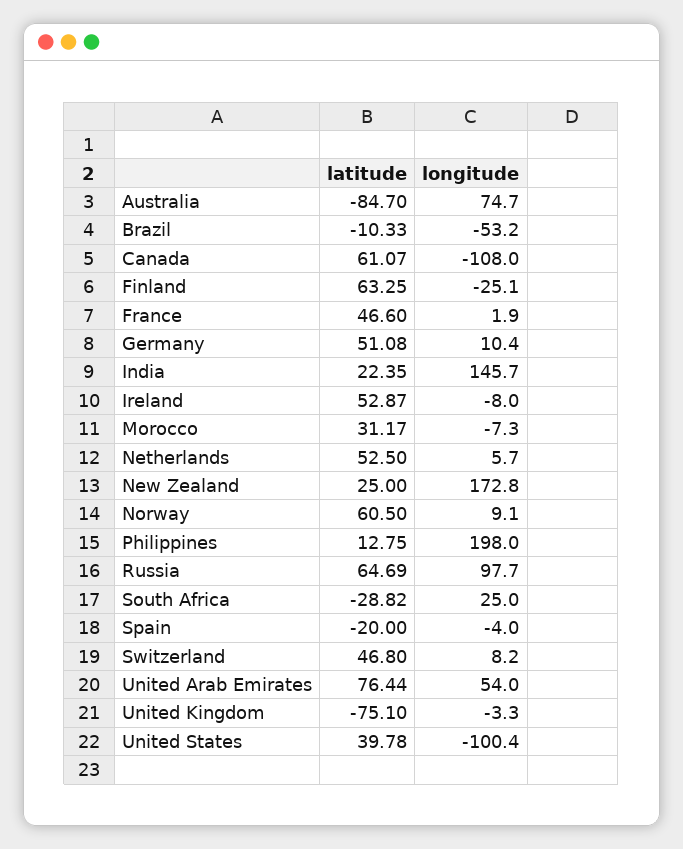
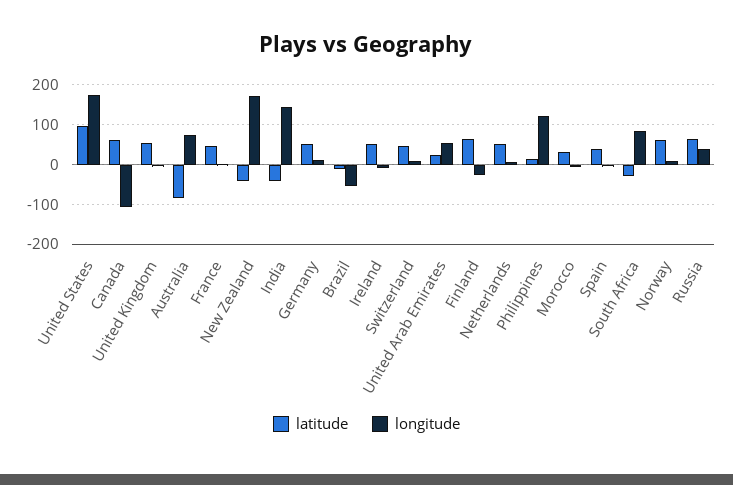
  {
    "latitude": {
      "Australia": -84.7,
      "Brazil": -10.33,
      "Canada": 61.07,
      "Finland": 63.25,
      "France": 46.6,
      "Germany": 51.08,
-     "India": 22.35,
+     "India": -40,
      "Ireland": 52.87,
      "Morocco": 31.17,
      "Netherlands": 52.5,
-     "New Zealand": 25,
+     "New Zealand": -40,
      "Norway": 60.5,
      "Philippines": 12.75,
      "Russia": 64.69,
      "South Africa": -28.82,
-     "Spain": -20,
+     "Spain": 40,
      "Switzerland": 46.8,
-     "United Arab Emirates": 76.44,
+     "United Arab Emirates": 20,
-     "United Kingdom": -75.1,
+     "United Kingdom": 60,
-     "United States": 39.78
+     "United States": 100
    },
    "longitude": {
      "Australia": 74.7,
      "Brazil": -53.2,
      "Canada": -108,
      "Finland": -25.1,
      "France": 1.9,
      "Germany": 10.4,
      "India": 145.7,
      "Ireland": -8,
      "Morocco": -7.3,
      "Netherlands": 5.7,
      "New Zealand": 172.8,
      "Norway": 9.1,
-     "Philippines": 198,
+     "Philippines": 120,
-     "Russia": 97.7,
+     "Russia": 40,
-     "South Africa": 25,
+     "South Africa": 80,
      "Spain": -4,
      "Switzerland": 8.2,
      "United Arab Emirates": 54,
      "United Kingdom": -3.3,
-     "United States": -100.4
+     "United States": 180
    }
  }

